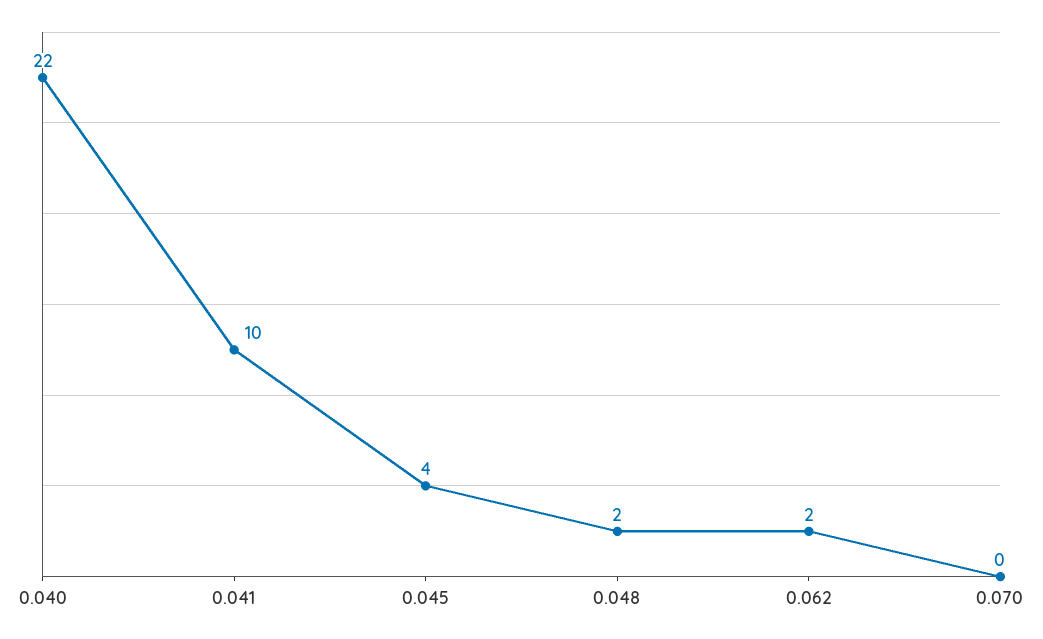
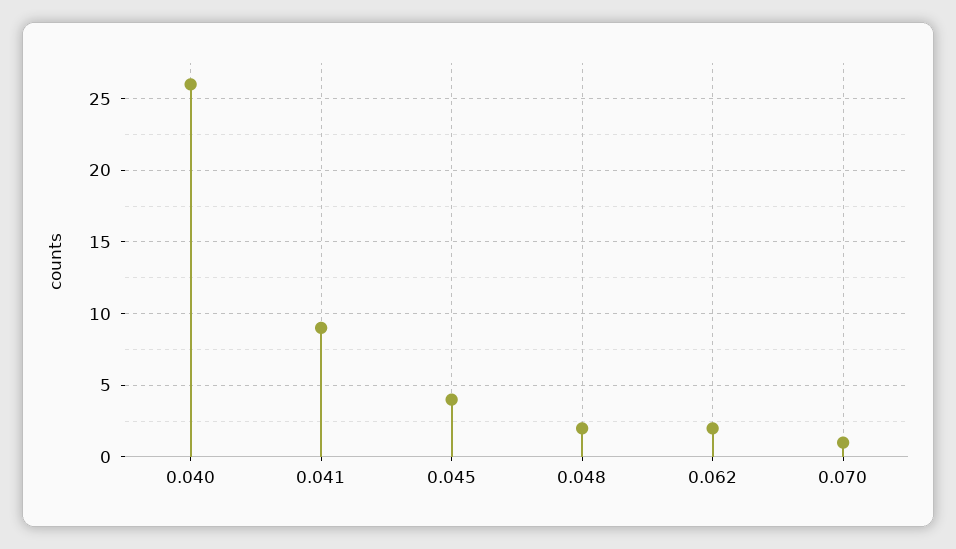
  {
-   "0.040": 22,
+   "0.040": 26,
-   "0.041": 10,
+   "0.041": 9,
    "0.045": 4,
    "0.048": 2,
    "0.062": 2,
-   "0.070": 0
+   "0.070": 1
  }

